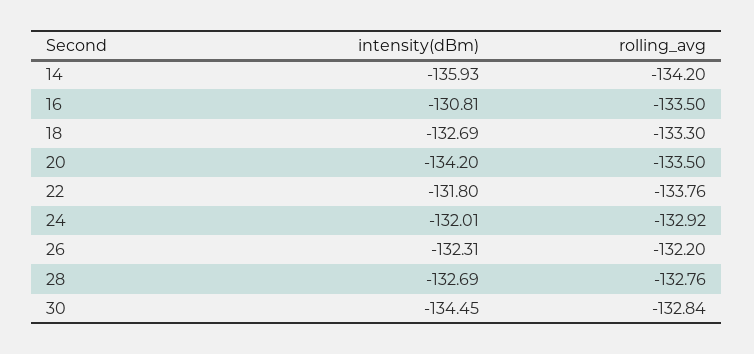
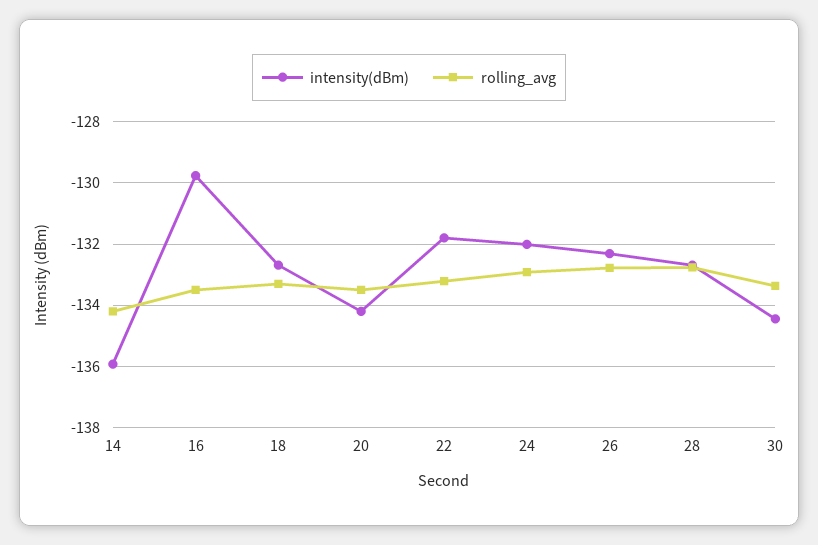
  {
    "intensity(dBm)": {
      "14": -135.93,
-     "16": -130.81,
+     "16": -129.8,
      "18": -132.69,
      "20": -134.2,
      "22": -131.8,
      "24": -132.01,
      "26": -132.31,
      "28": -132.69,
      "30": -134.45
    },
    "rolling_avg": {
      "14": -134.2,
      "16": -133.5,
      "18": -133.3,
      "20": -133.5,
-     "22": -133.76,
+     "22": -133.2,
      "24": -132.92,
-     "26": -132.2,
+     "26": -132.8,
      "28": -132.76,
-     "30": -132.84
+     "30": -133.4
    }
  }

